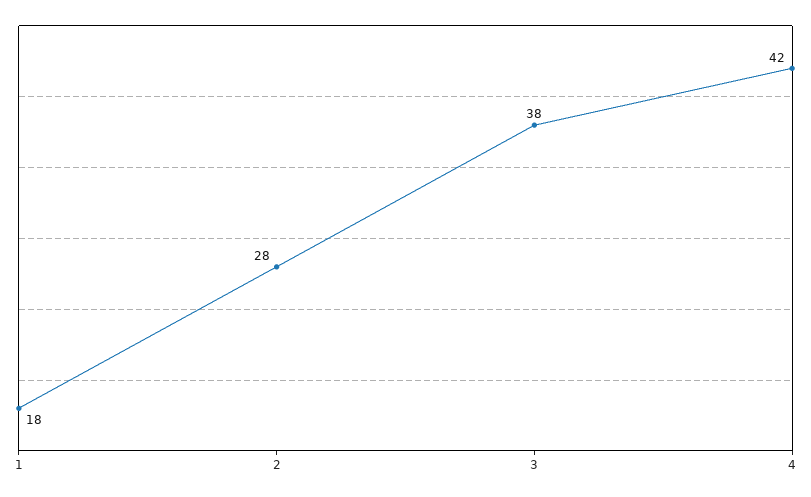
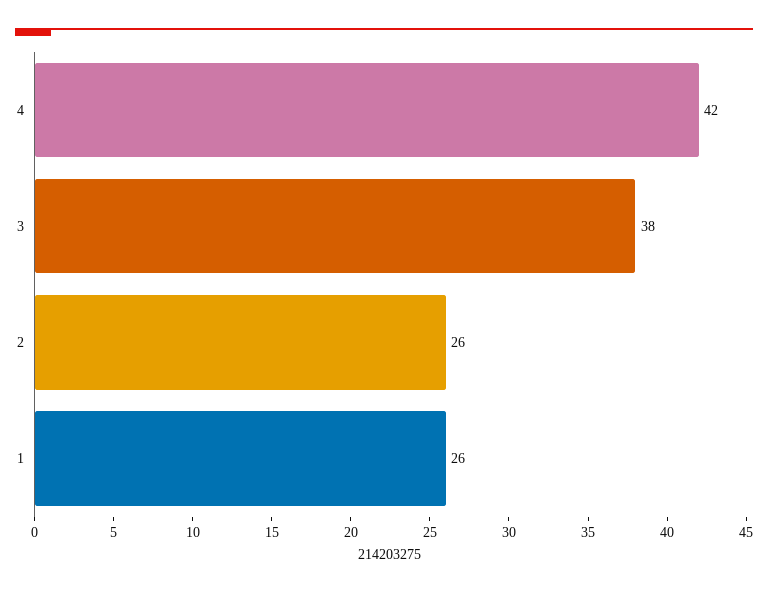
  {
-   "1": 18,
+   "1": 26,
-   "2": 28,
+   "2": 26,
    "3": 38,
    "4": 42
  }

